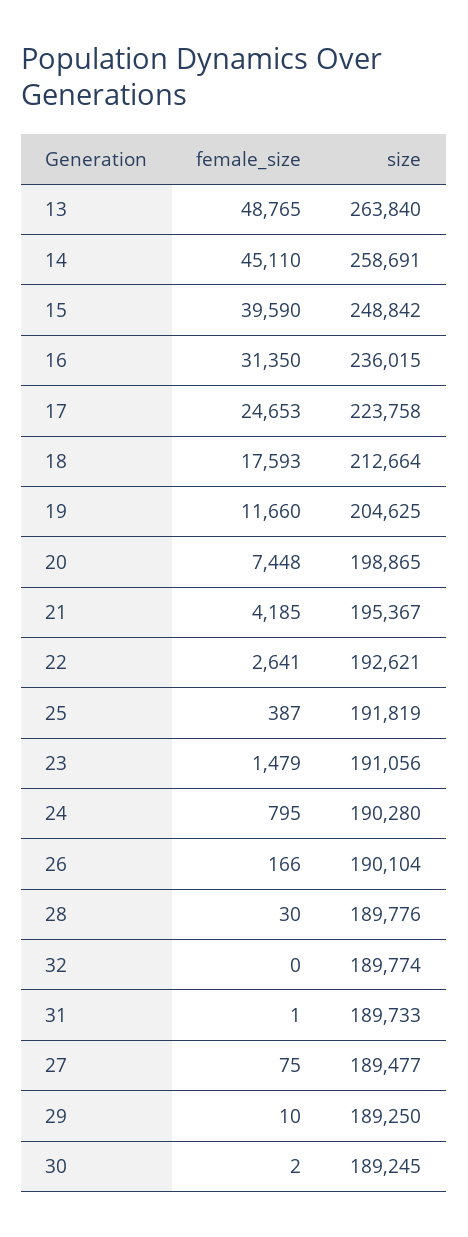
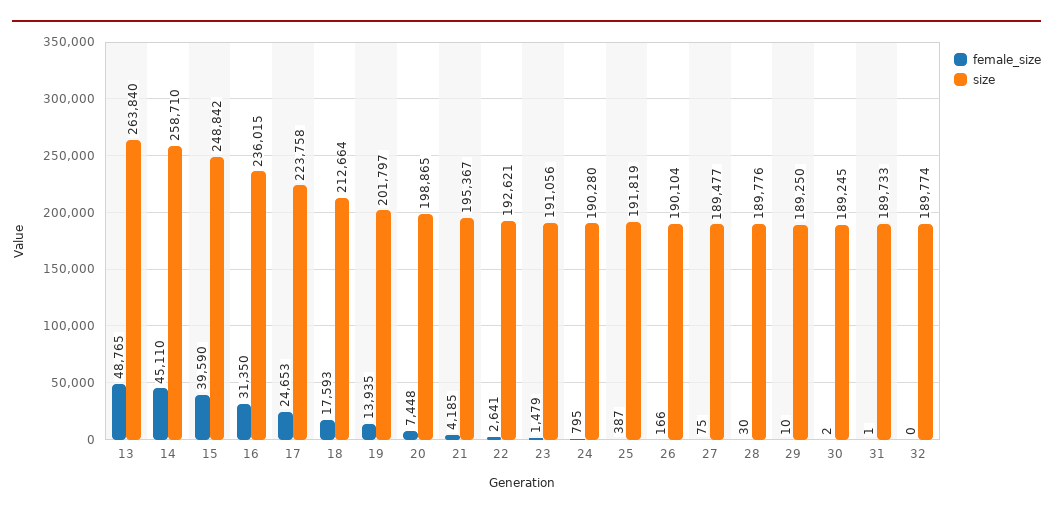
  {
    "female_size": {
      "13": 48765,
      "14": 45110,
      "15": 39590,
      "16": 31350,
      "17": 24653,
      "18": 17593,
-     "19": 11660,
+     "19": 13935,
      "20": 7448,
      "21": 4185,
      "22": 2641,
      "25": 387,
      "23": 1479,
      "24": 795,
      "26": 166,
      "28": 30,
      "32": 0,
      "31": 1,
      "27": 75,
      "29": 10,
      "30": 2
    },
    "size": {
      "13": 263840,
-     "14": 258691,
+     "14": 258710,
      "15": 248842,
      "16": 236015,
      "17": 223758,
      "18": 212664,
-     "19": 204625,
+     "19": 201797,
      "20": 198865,
      "21": 195367,
      "22": 192621,
      "25": 191819,
      "23": 191056,
      "24": 190280,
      "26": 190104,
      "28": 189776,
      "32": 189774,
      "31": 189733,
      "27": 189477,
      "29": 189250,
      "30": 189245
    }
  }

